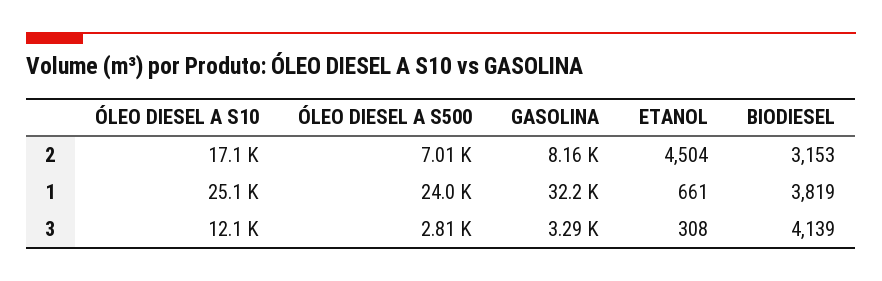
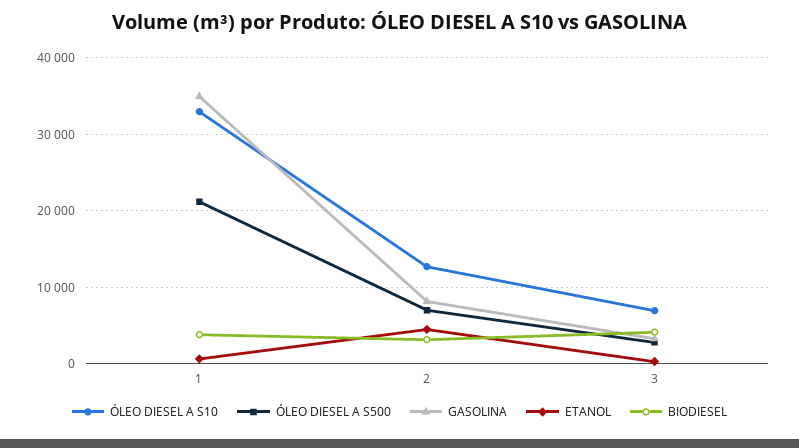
  {
    "ÓLEO DIESEL A S10": {
-     "2": 17100,
+     "2": 13000,
-     "1": 25100,
+     "1": 33000,
-     "3": 12100
+     "3": 7000
    },
    "ÓLEO DIESEL A S500": {
      "2": 7010,
-     "1": 24000,
+     "1": 21000,
      "3": 2810
    },
    "GASOLINA": {
      "2": 8160,
-     "1": 32200,
+     "1": 35000,
      "3": 3290
    },
    "ETANOL": {
      "2": 4504,
      "1": 661,
      "3": 308
    },
    "BIODIESEL": {
      "2": 3153,
      "1": 3819,
      "3": 4139
    }
  }

